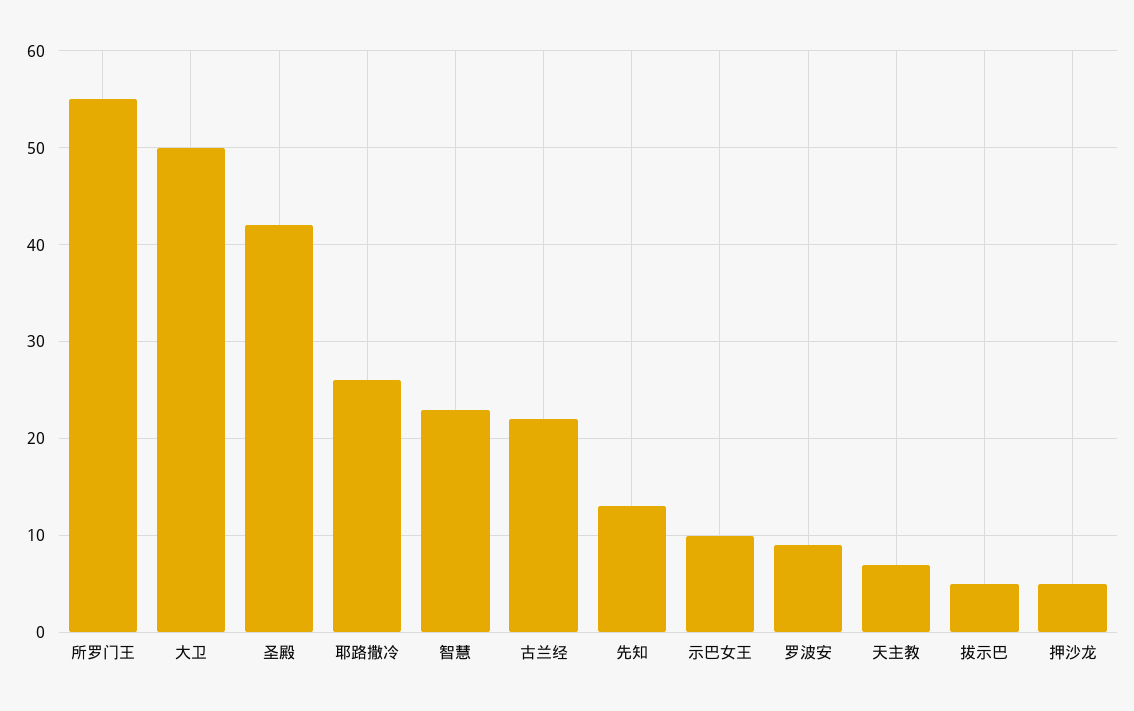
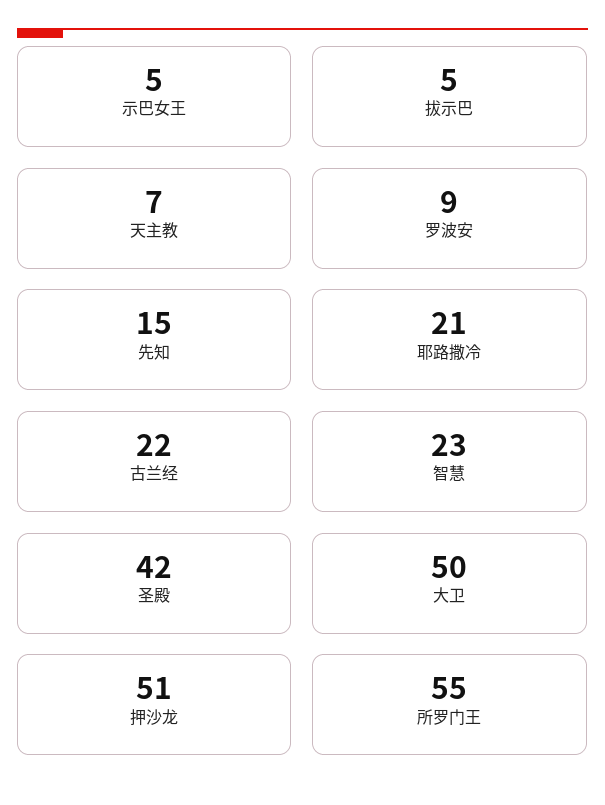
  {
    "所罗门王": 55,
    "大卫": 50,
    "圣殿": 42,
-   "耶路撒冷": 26,
+   "耶路撒冷": 21,
    "智慧": 23,
    "古兰经": 22,
-   "先知": 13,
+   "先知": 15,
-   "示巴女王": 10,
+   "示巴女王": 5,
    "罗波安": 9,
    "天主教": 7,
    "拔示巴": 5,
-   "押沙龙": 5
+   "押沙龙": 51
  }

